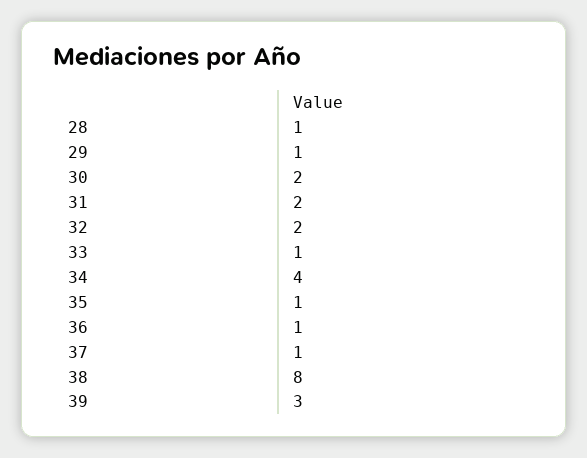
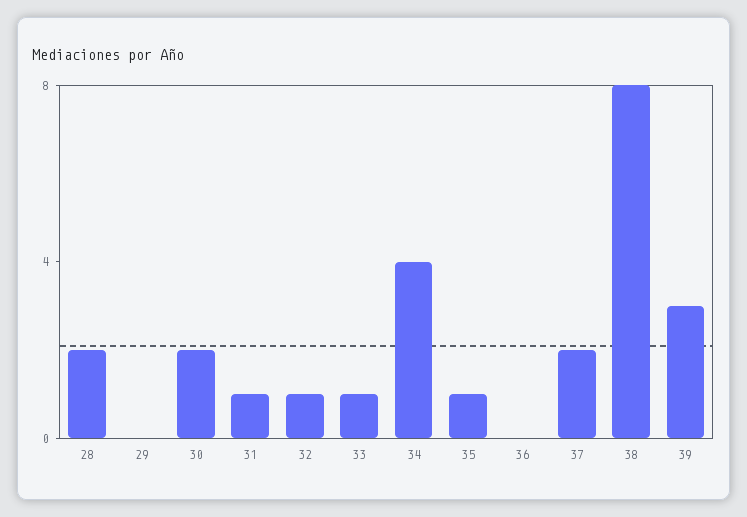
  {
-   "28": 1,
+   "28": 2,
-   "29": 1,
+   "29": 0,
    "30": 2,
-   "31": 2,
+   "31": 1,
-   "32": 2,
+   "32": 1,
    "33": 1,
    "34": 4,
    "35": 1,
-   "36": 1,
+   "36": 0,
-   "37": 1,
+   "37": 2,
    "38": 8,
    "39": 3
  }

